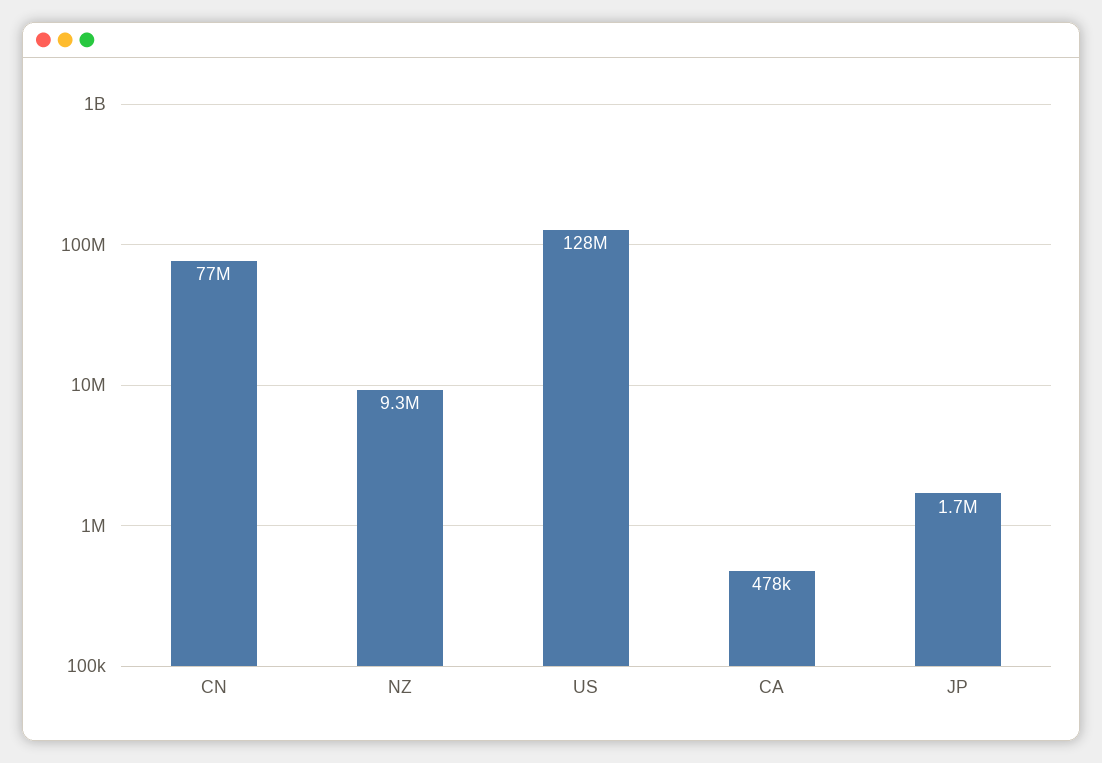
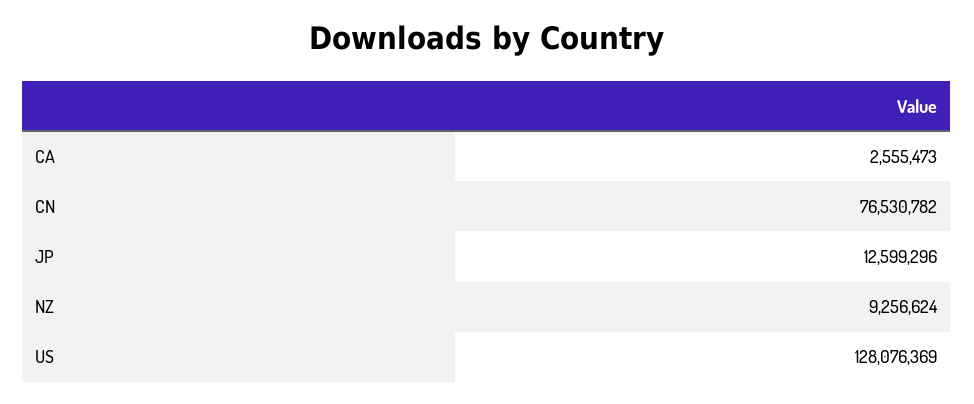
  {
    "CN": 76530782,
    "NZ": 9256624,
    "US": 128076369,
-   "CA": 478000,
+   "CA": 2555473,
-   "JP": 1700000
+   "JP": 12599296
  }

